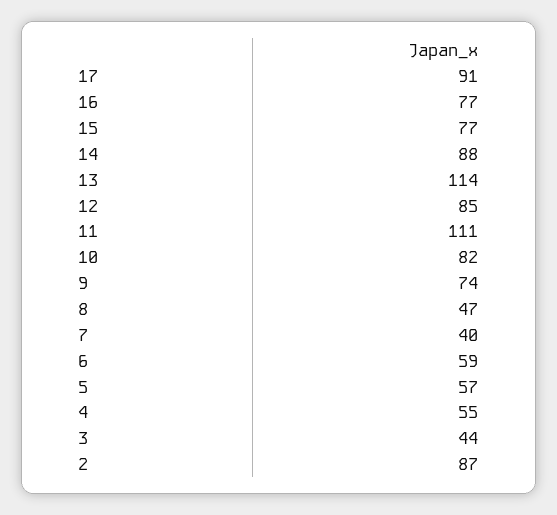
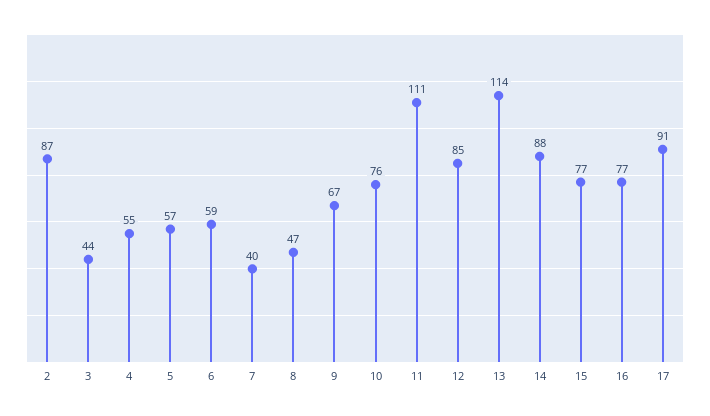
  {
    "17": 91,
    "16": 77,
    "15": 77,
    "14": 88,
    "13": 114,
    "12": 85,
    "11": 111,
-   "10": 82,
+   "10": 76,
-   "9": 74,
+   "9": 67,
    "8": 47,
    "7": 40,
    "6": 59,
    "5": 57,
    "4": 55,
    "3": 44,
    "2": 87
  }

